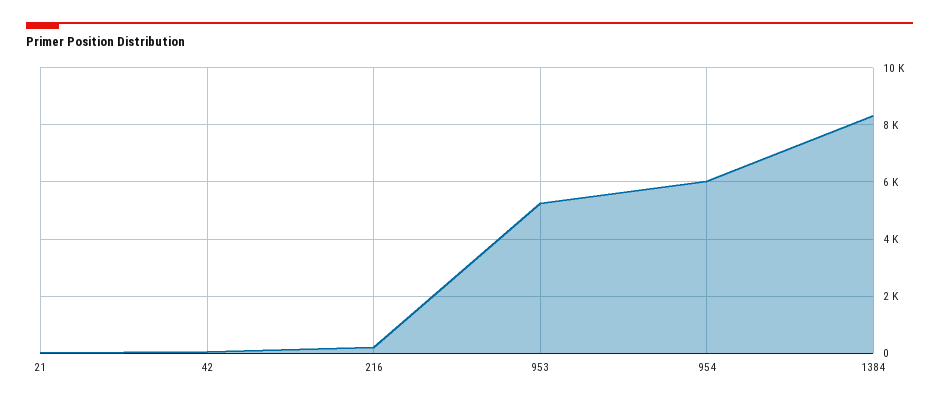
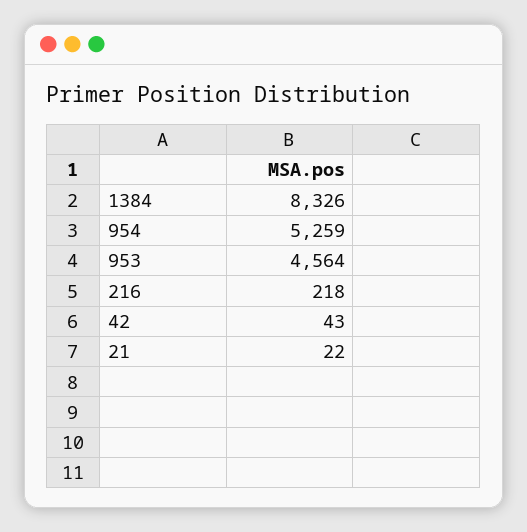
  {
    "21": 22,
    "42": 43,
    "216": 218,
-   "953": 5250,
+   "953": 4564,
-   "954": 6000,
+   "954": 5259,
    "1384": 8326
  }

